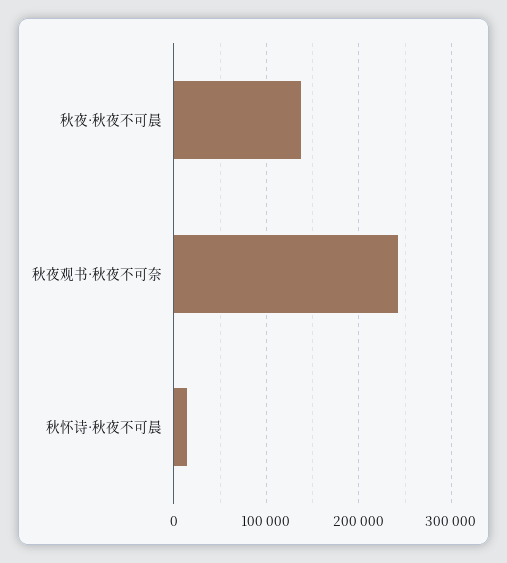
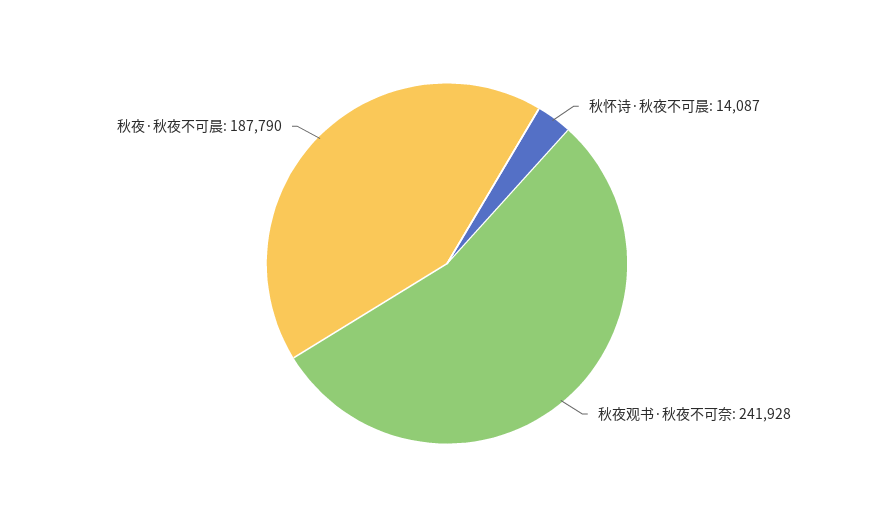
  {
-   "秋夜·秋夜不可晨": 140000,
+   "秋夜·秋夜不可晨": 187790,
    "秋夜观书·秋夜不可奈": 241928,
    "秋怀诗·秋夜不可晨": 14087
  }

